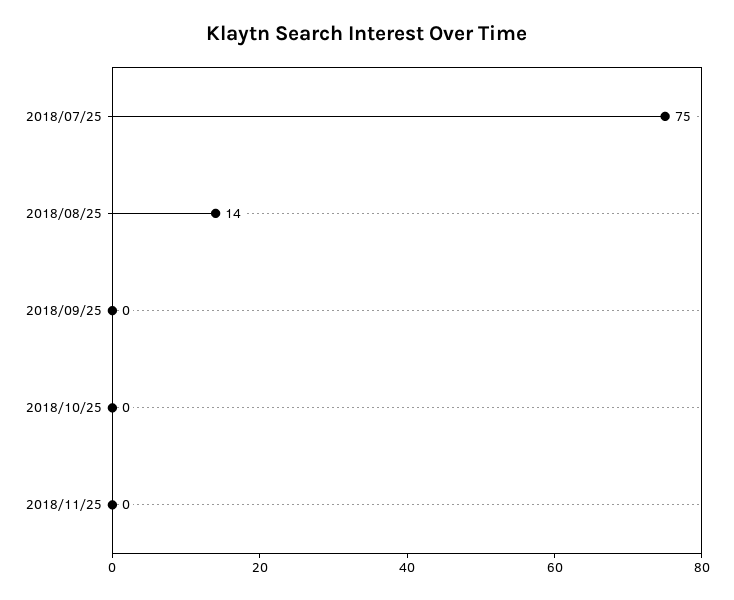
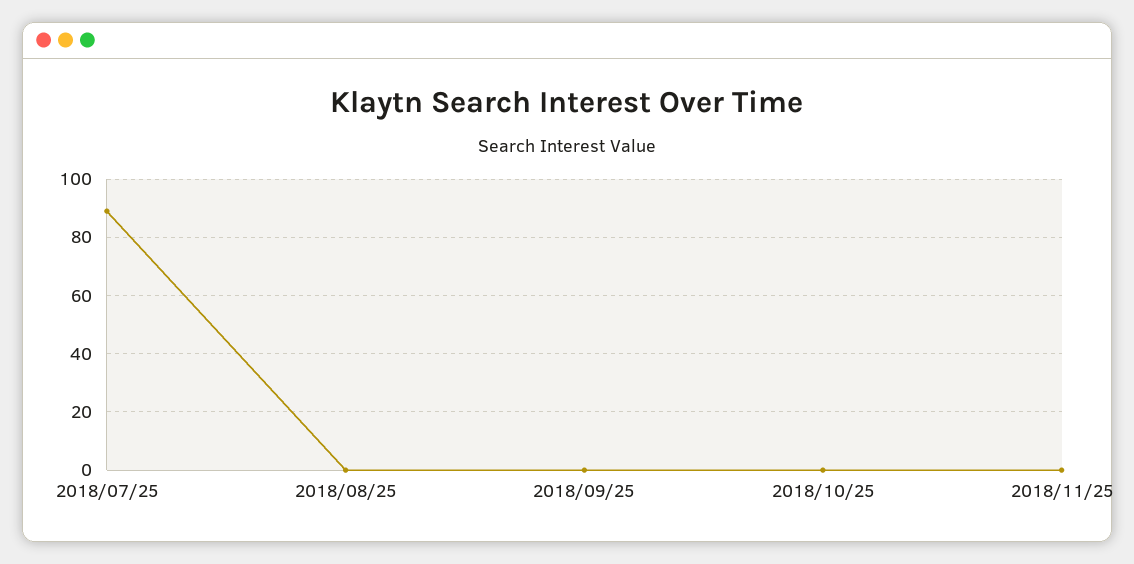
  {
-   "2018/07/25": 75,
+   "2018/07/25": 90,
-   "2018/08/25": 14,
+   "2018/08/25": 0,
    "2018/09/25": 0,
    "2018/10/25": 0,
    "2018/11/25": 0
  }

